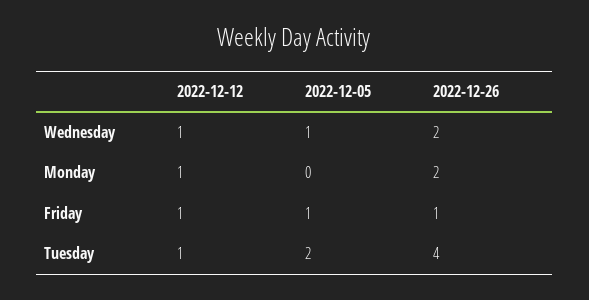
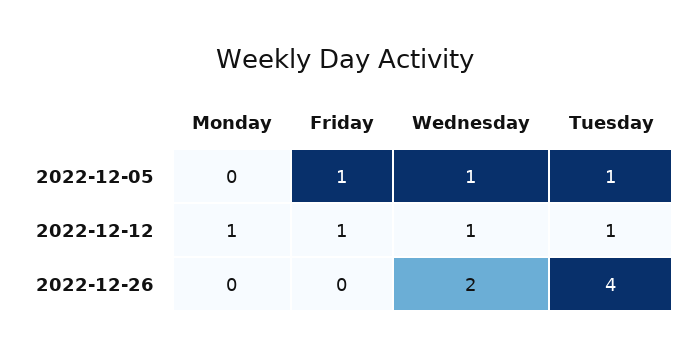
  {
    "2022-12-12": {
      "Wednesday": 1,
      "Monday": 1,
      "Friday": 1,
      "Tuesday": 1
    },
    "2022-12-05": {
      "Wednesday": 1,
      "Monday": 0,
      "Friday": 1,
-     "Tuesday": 2
+     "Tuesday": 1
    },
    "2022-12-26": {
      "Wednesday": 2,
-     "Monday": 2,
+     "Monday": 0,
-     "Friday": 1,
+     "Friday": 0,
      "Tuesday": 4
    }
  }

